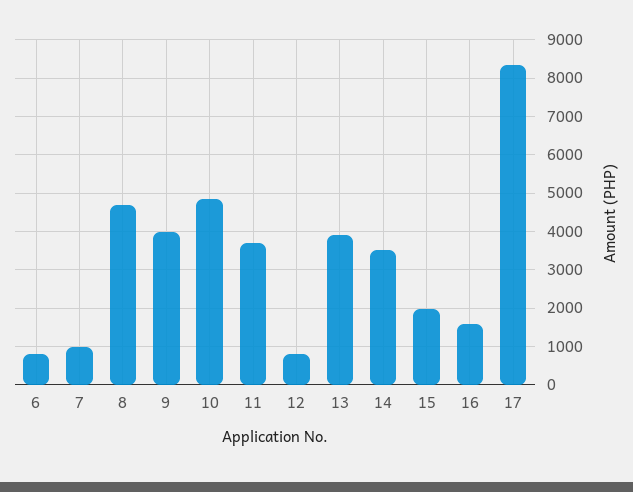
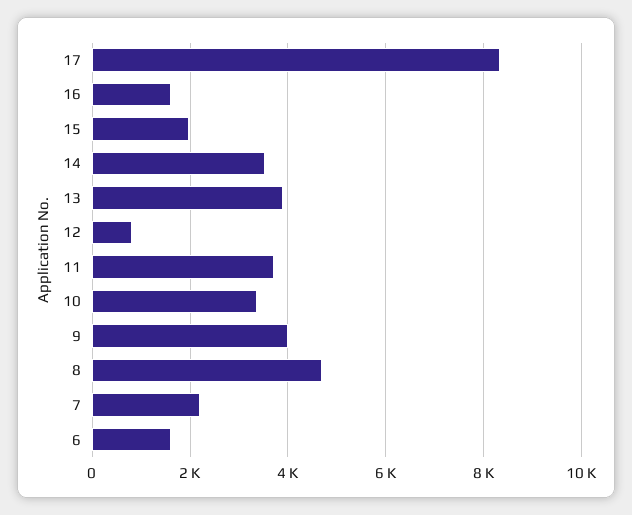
  {
-   "6": 800,
+   "6": 1600,
-   "7": 1000,
+   "7": 2200,
    "8": 4800,
    "9": 4000,
-   "10": 4800,
+   "10": 3400,
    "11": 3800,
    "12": 800,
    "13": 4000,
    "14": 3600,
    "15": 2000,
    "16": 1600,
    "17": 8400
  }

